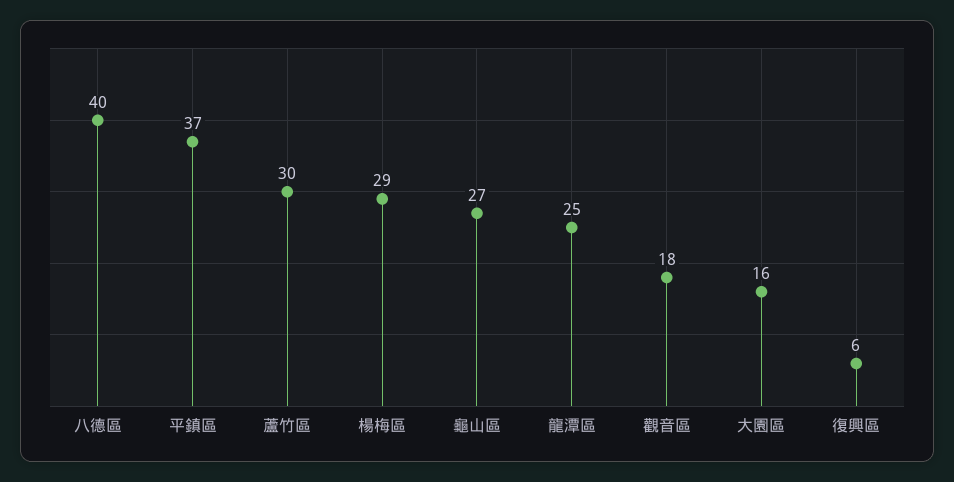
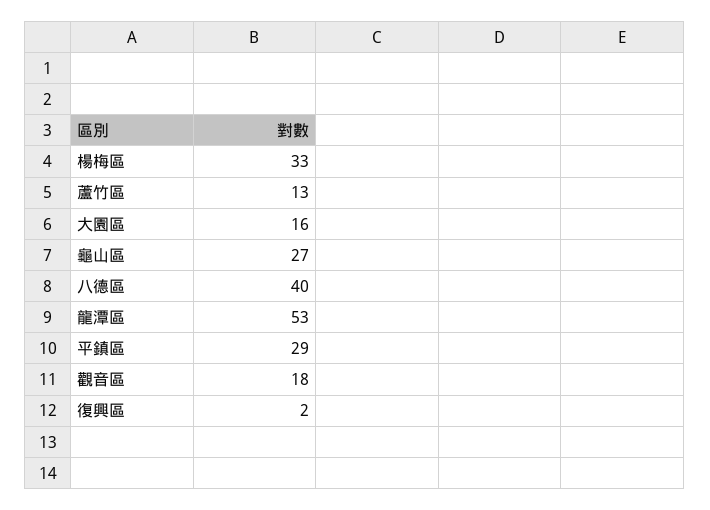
  {
    "八德區": 40,
-   "平鎮區": 37,
+   "平鎮區": 29,
-   "蘆竹區": 30,
+   "蘆竹區": 13,
-   "楊梅區": 29,
+   "楊梅區": 33,
    "龜山區": 27,
-   "龍潭區": 25,
+   "龍潭區": 53,
    "觀音區": 18,
    "大園區": 16,
-   "復興區": 6
+   "復興區": 2
  }

